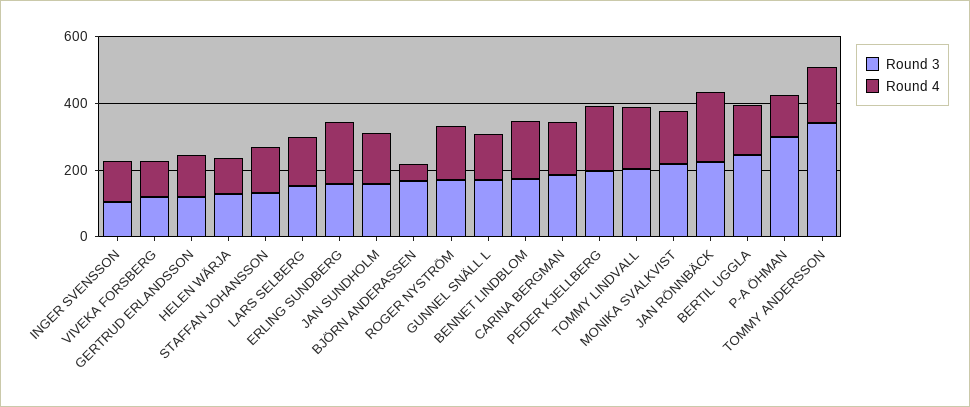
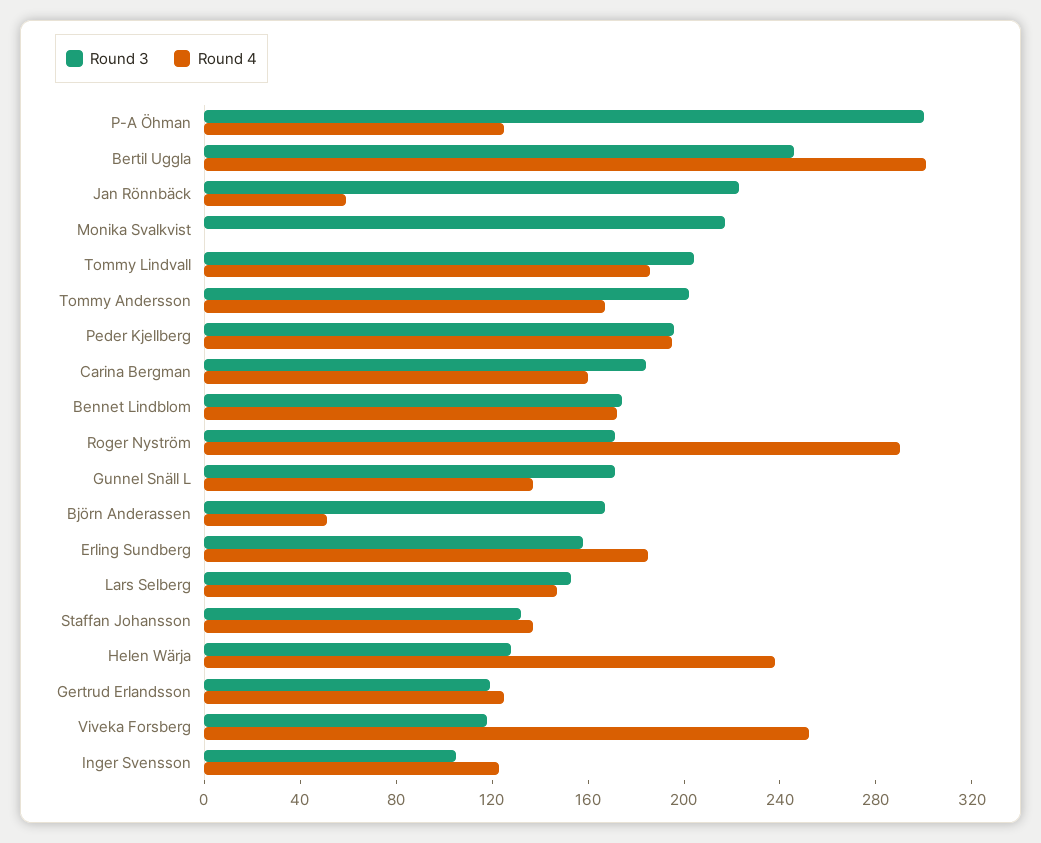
  {
    "Round 3": {
      "INGER SVENSSON": 110,
      "VIVEKA FORSBERG": 120,
      "GERTRUD ERLANDSSON": 120,
      "HELEN WÄRJA": 130,
      "STAFFAN JOHANSSON": 130,
      "LARS SELBERG": 150,
      "ERLING SUNDBERG": 160,
-     "JAN SUNDHOLM": 150,
      "BJÖRN ANDERASSEN": 170,
      "ROGER NYSTRÖM": 170,
      "GUNNEL SNÄLL L": 170,
      "BENNET LINDBLOM": 170,
      "CARINA BERGMAN": 180,
      "PEDER KJELLBERG": 200,
      "TOMMY LINDVALL": 200,
      "MONIKA SVALKVIST": 220,
      "JAN RÖNNBÄCK": 220,
      "BERTIL UGGLA": 250,
      "P-A ÖHMAN": 300,
-     "TOMMY ANDERSSON": 350
+     "TOMMY ANDERSSON": 200
    },
    "Round 4": {
      "INGER SVENSSON": 120,
-     "VIVEKA FORSBERG": 100,
+     "VIVEKA FORSBERG": 250,
      "GERTRUD ERLANDSSON": 130,
-     "HELEN WÄRJA": 100,
+     "HELEN WÄRJA": 240,
      "STAFFAN JOHANSSON": 140,
      "LARS SELBERG": 150,
      "ERLING SUNDBERG": 190,
-     "JAN SUNDHOLM": 150,
      "BJÖRN ANDERASSEN": 50,
-     "ROGER NYSTRÖM": 150,
+     "ROGER NYSTRÖM": 290,
      "GUNNEL SNÄLL L": 140,
      "BENNET LINDBLOM": 170,
      "CARINA BERGMAN": 160,
      "PEDER KJELLBERG": 200,
      "TOMMY LINDVALL": 190,
-     "MONIKA SVALKVIST": 150,
+     "MONIKA SVALKVIST": 0,
-     "JAN RÖNNBÄCK": 200,
+     "JAN RÖNNBÄCK": 60,
-     "BERTIL UGGLA": 150,
+     "BERTIL UGGLA": 300,
      "P-A ÖHMAN": 130,
      "TOMMY ANDERSSON": 170
    }
  }

